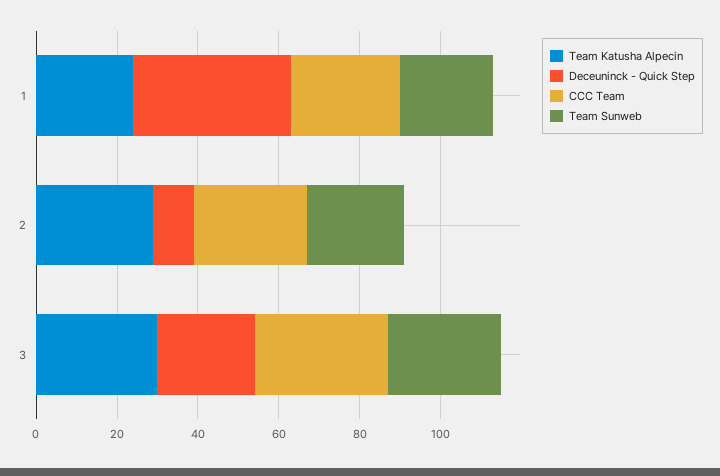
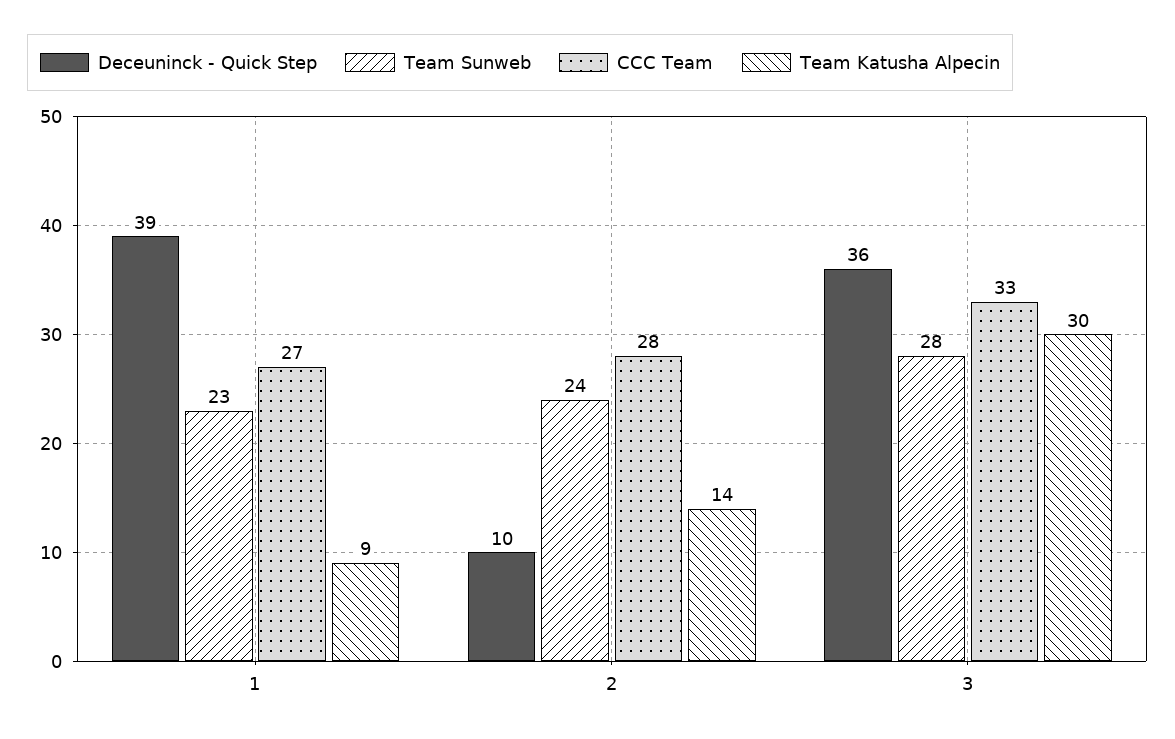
  {
    "Team Katusha Alpecin": {
-     "1": 25,
+     "1": 9,
-     "2": 30,
+     "2": 14,
      "3": 30
    },
    "Deceuninck - Quick Step": {
      "1": 39,
      "2": 10,
-     "3": 25
+     "3": 36
    },
    "CCC Team": {
      "1": 27,
      "2": 28,
      "3": 33
    },
    "Team Sunweb": {
      "1": 23,
      "2": 24,
      "3": 28
    }
  }

